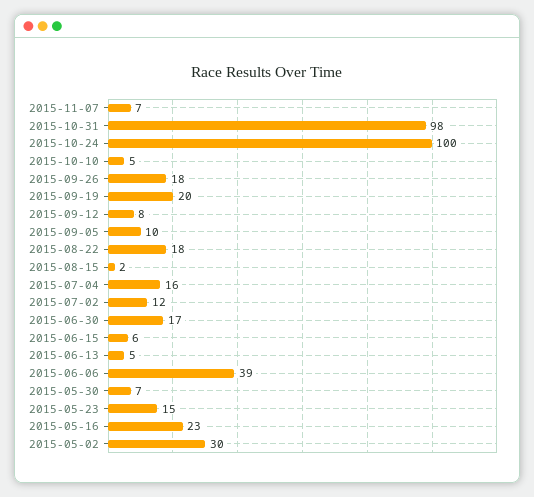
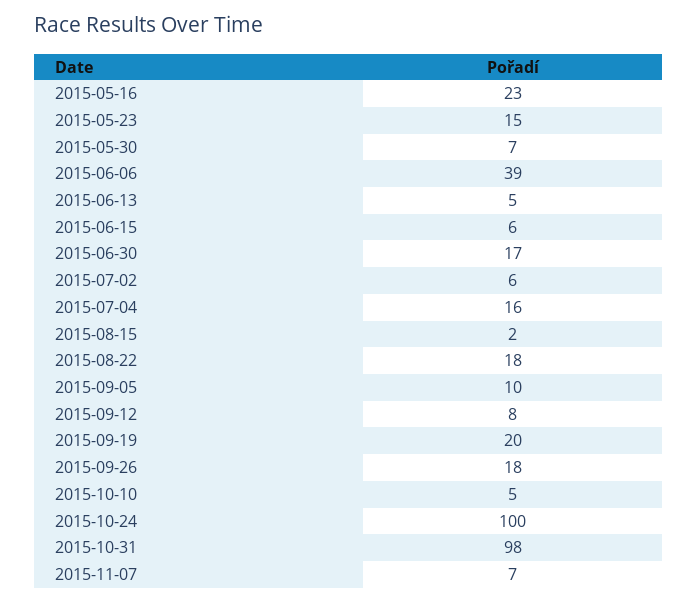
  {
    "2015-11-07": 7,
    "2015-10-31": 98,
    "2015-10-24": 100,
    "2015-10-10": 5,
    "2015-09-26": 18,
    "2015-09-19": 20,
    "2015-09-12": 8,
    "2015-09-05": 10,
    "2015-08-22": 18,
    "2015-08-15": 2,
    "2015-07-04": 16,
-   "2015-07-02": 12,
+   "2015-07-02": 6,
    "2015-06-30": 17,
    "2015-06-15": 6,
    "2015-06-13": 5,
    "2015-06-06": 39,
    "2015-05-30": 7,
    "2015-05-23": 15,
-   "2015-05-16": 23,
+   "2015-05-16": 23
-   "2015-05-02": 30
  }

